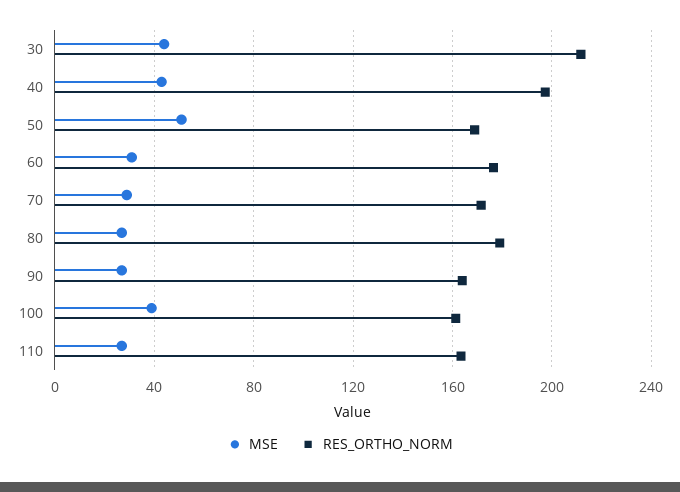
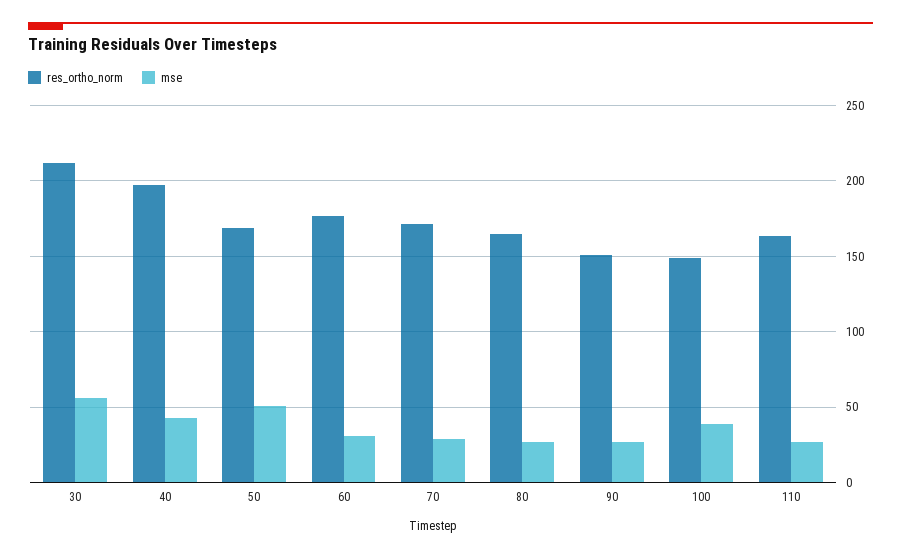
  {
    "MSE": {
-     "30": 45,
+     "30": 55,
      "40": 45,
      "50": 50,
      "60": 30,
      "70": 30,
      "80": 25,
      "90": 25,
      "100": 40,
      "110": 25
    },
    "RES_ORTHO_NORM": {
      "30": 210,
      "40": 195,
      "50": 170,
      "60": 175,
      "70": 170,
-     "80": 180,
+     "80": 165,
-     "90": 165,
+     "90": 150,
-     "100": 160,
+     "100": 150,
      "110": 165
    }
  }

